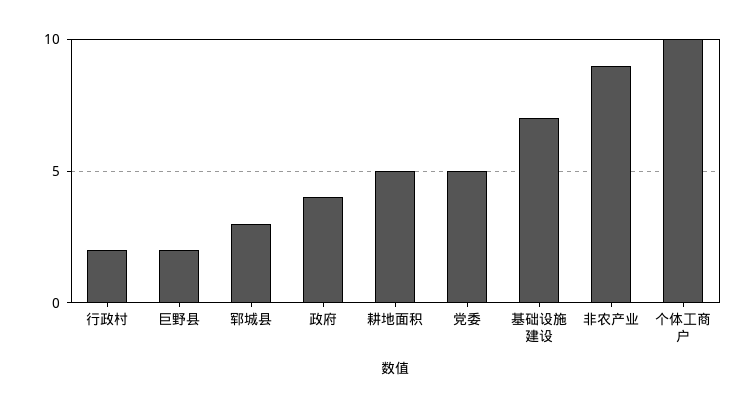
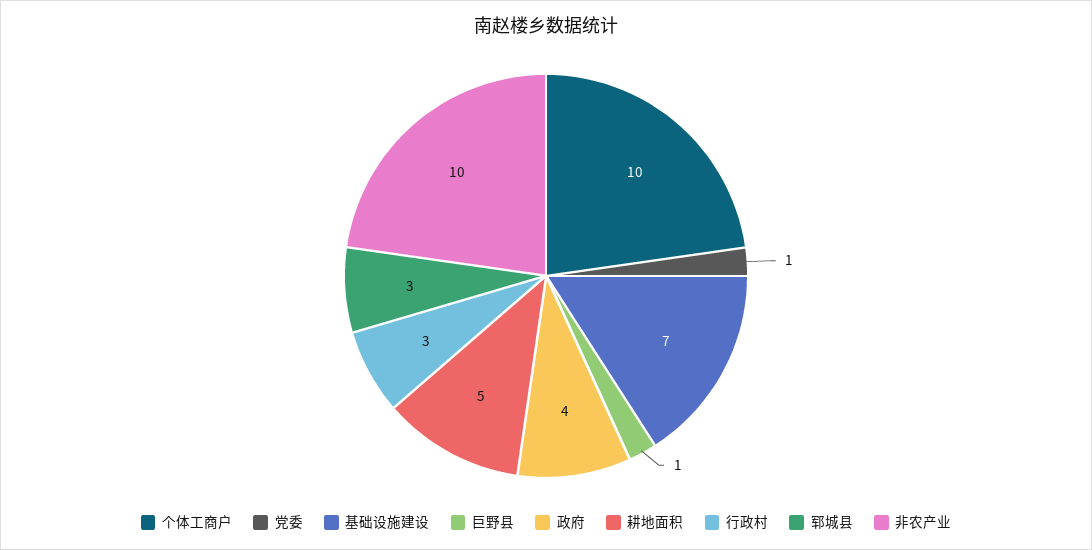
  {
-   "行政村": 2,
+   "行政村": 3,
-   "巨野县": 2,
+   "巨野县": 1,
    "郓城县": 3,
    "政府": 4,
    "耕地面积": 5,
-   "党委": 5,
+   "党委": 1,
    "基础设施建设": 7,
-   "非农产业": 9,
+   "非农产业": 10,
    "个体工商户": 10
  }

